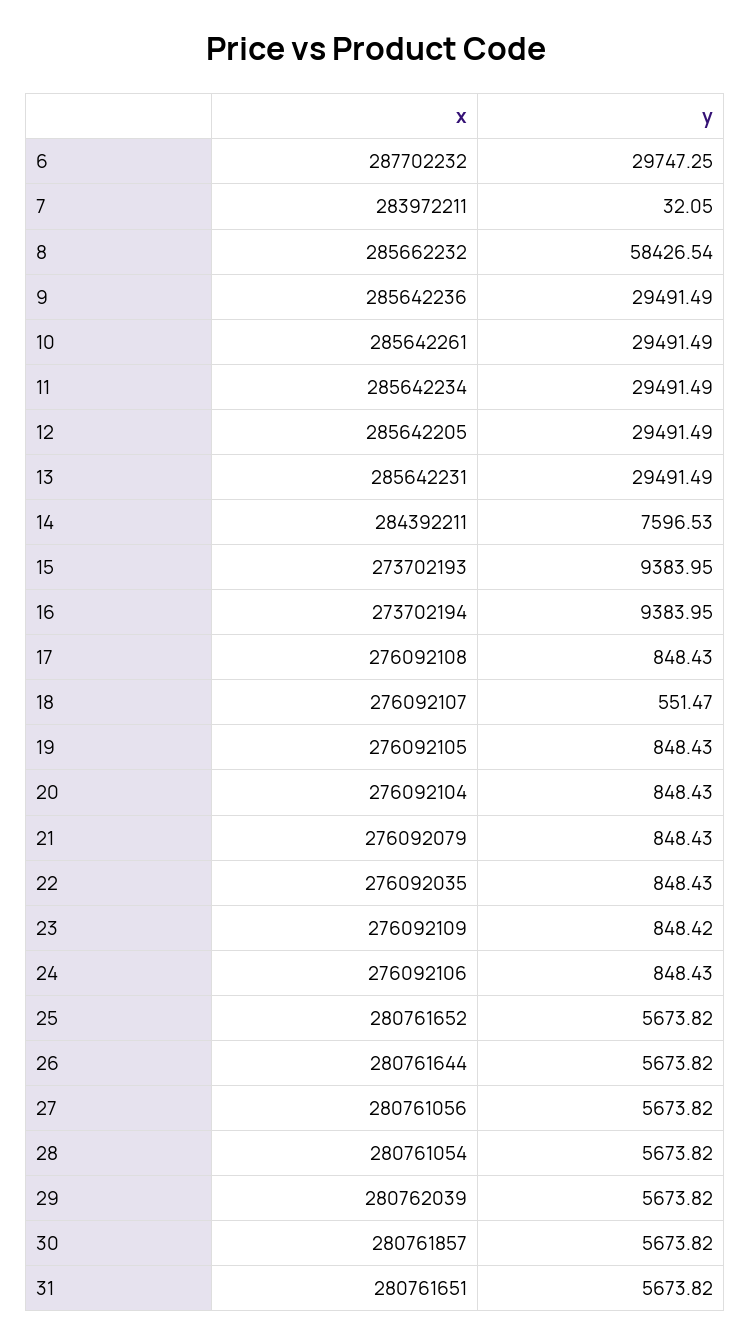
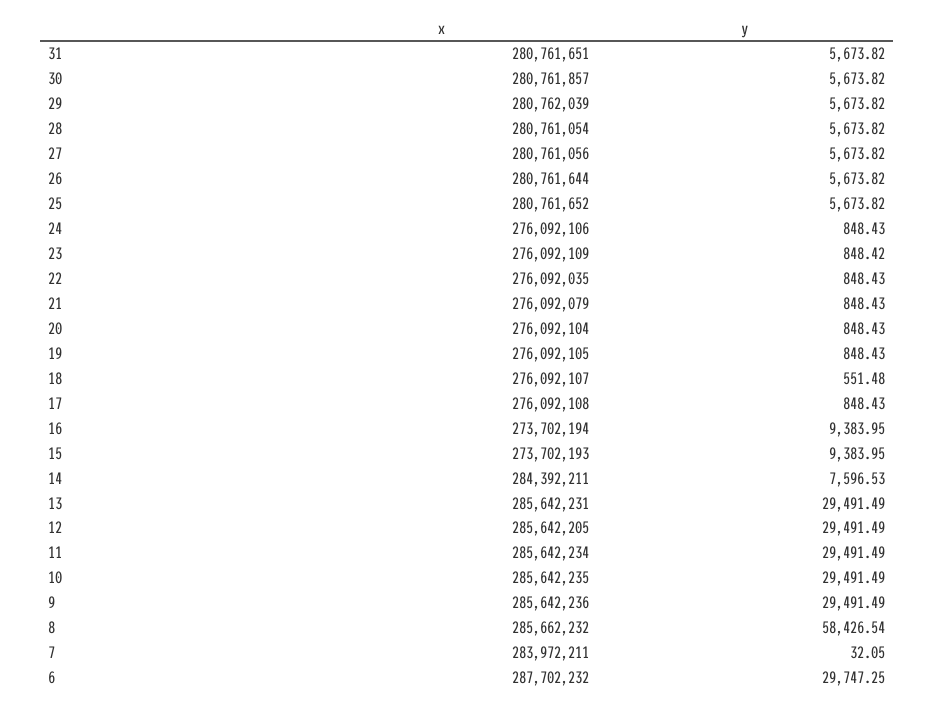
  {
    "x": {
      "6": 287702232,
      "7": 283972211,
      "8": 285662232,
      "9": 285642236,
-     "10": 285642261,
+     "10": 285642235,
      "11": 285642234,
      "12": 285642205,
      "13": 285642231,
      "14": 284392211,
      "15": 273702193,
      "16": 273702194,
      "17": 276092108,
      "18": 276092107,
      "19": 276092105,
      "20": 276092104,
      "21": 276092079,
      "22": 276092035,
      "23": 276092109,
      "24": 276092106,
      "25": 280761652,
      "26": 280761644,
      "27": 280761056,
      "28": 280761054,
      "29": 280762039,
      "30": 280761857,
      "31": 280761651
    },
    "y": {
      "6": 29747.25,
      "7": 32.05,
      "8": 58426.54,
      "9": 29491.49,
      "10": 29491.49,
      "11": 29491.49,
      "12": 29491.49,
      "13": 29491.49,
      "14": 7596.53,
      "15": 9383.95,
      "16": 9383.95,
      "17": 848.43,
-     "18": 551.47,
+     "18": 551.48,
      "19": 848.43,
      "20": 848.43,
      "21": 848.43,
      "22": 848.43,
      "23": 848.42,
      "24": 848.43,
      "25": 5673.82,
      "26": 5673.82,
      "27": 5673.82,
      "28": 5673.82,
      "29": 5673.82,
      "30": 5673.82,
      "31": 5673.82
    }
  }

